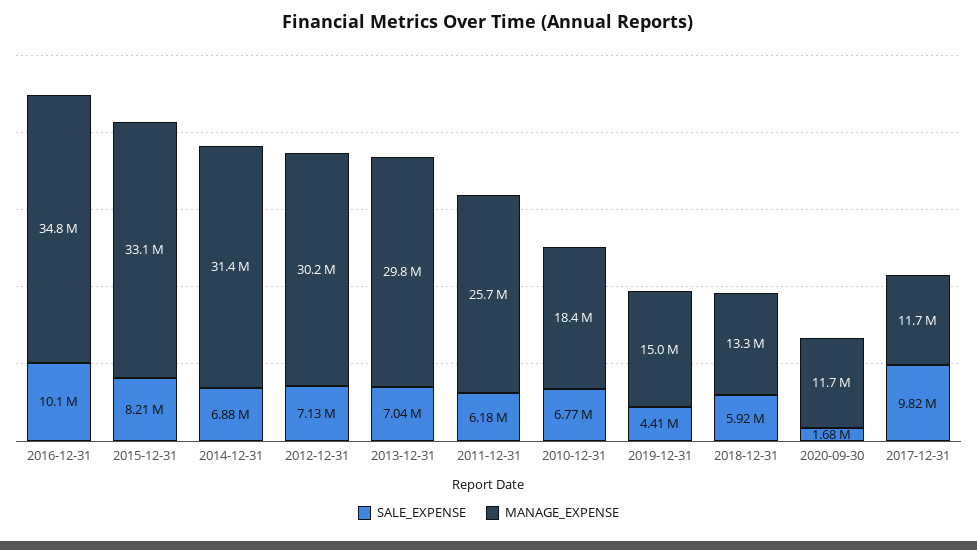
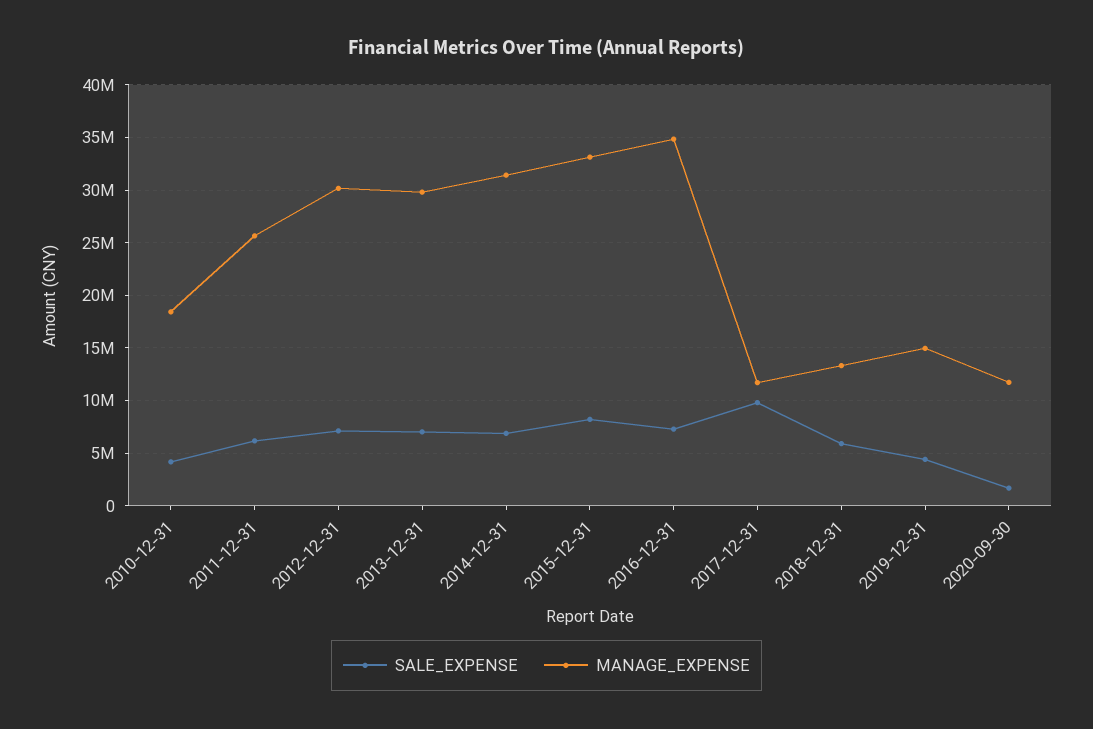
  {
    "SALE_EXPENSE": {
-     "2016-12-31": 10100000,
+     "2016-12-31": 7000000,
      "2015-12-31": 8210000,
      "2014-12-31": 6880000,
      "2012-12-31": 7130000,
      "2013-12-31": 7040000,
      "2011-12-31": 6180000,
-     "2010-12-31": 6770000,
+     "2010-12-31": 4000000,
      "2019-12-31": 4410000,
      "2018-12-31": 5920000,
      "2020-09-30": 1680000,
      "2017-12-31": 9820000
    },
    "MANAGE_EXPENSE": {
      "2016-12-31": 34800000,
      "2015-12-31": 33100000,
      "2014-12-31": 31400000,
      "2012-12-31": 30200000,
      "2013-12-31": 29800000,
      "2011-12-31": 25700000,
      "2010-12-31": 18400000,
      "2019-12-31": 15000000,
      "2018-12-31": 13300000,
      "2020-09-30": 11700000,
      "2017-12-31": 11700000
    }
  }

